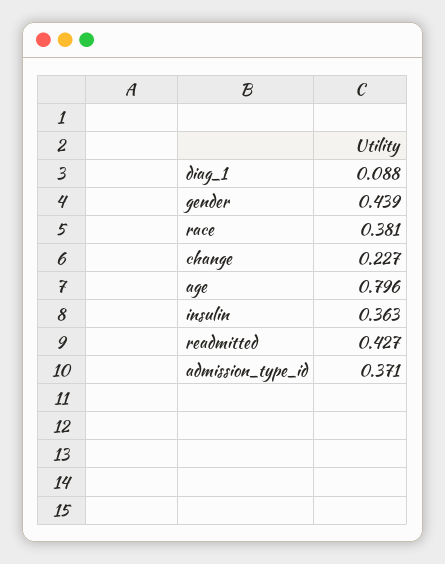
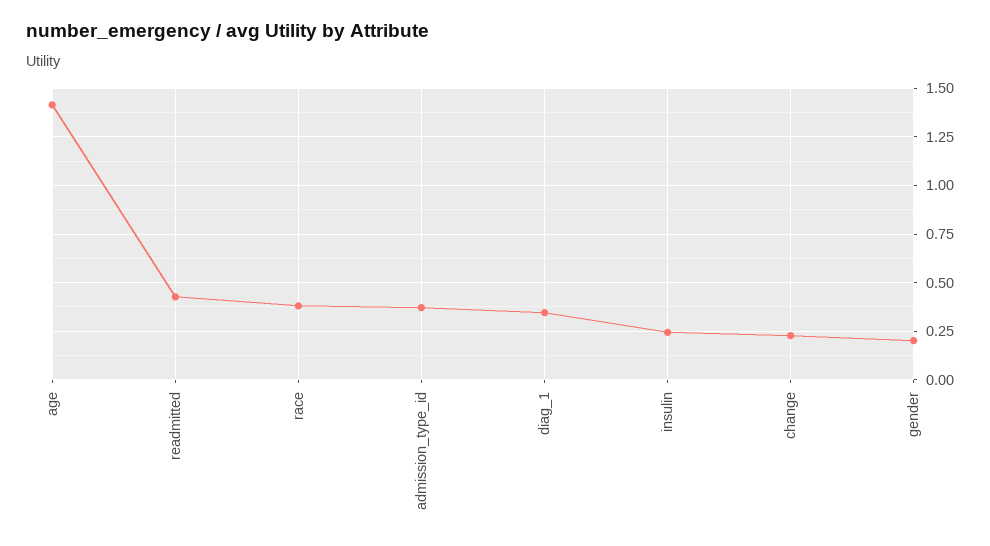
  {
-   "diag_1": 0.088,
+   "diag_1": 0.35,
-   "gender": 0.439,
+   "gender": 0.2,
    "race": 0.381,
    "change": 0.227,
-   "age": 0.796,
+   "age": 1.4,
-   "insulin": 0.363,
+   "insulin": 0.25,
    "readmitted": 0.427,
    "admission_type_id": 0.371
  }

